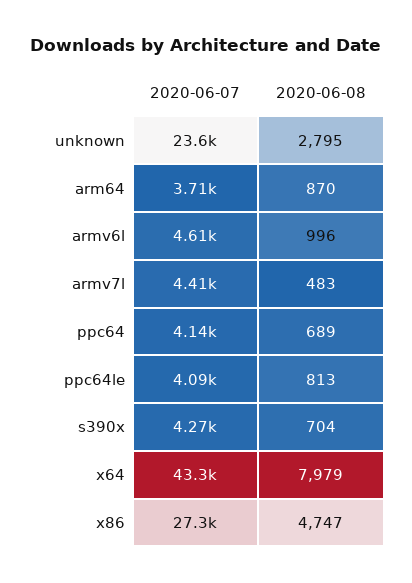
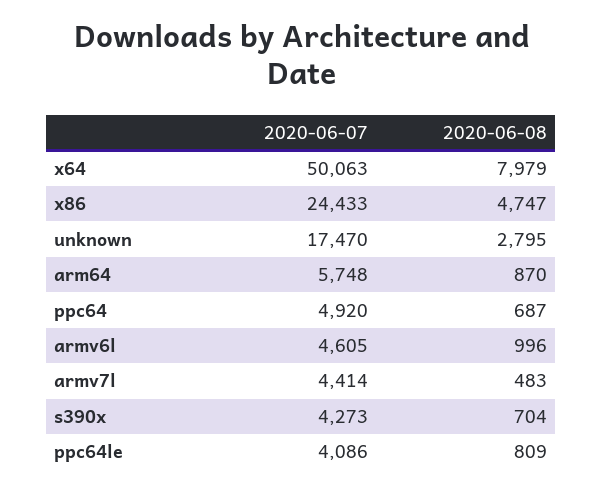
  {
    "2020-06-07": {
-     "unknown": 23600,
+     "unknown": 17470,
-     "arm64": 3710,
+     "arm64": 5748,
      "armv6l": 4605,
      "armv7l": 4414,
-     "ppc64": 4140,
+     "ppc64": 4920,
      "ppc64le": 4086,
      "s390x": 4273,
-     "x64": 43300,
+     "x64": 50063,
-     "x86": 27300
+     "x86": 24433
    },
    "2020-06-08": {
      "unknown": 2795,
      "arm64": 870,
      "armv6l": 996,
      "armv7l": 483,
-     "ppc64": 689,
+     "ppc64": 687,
-     "ppc64le": 813,
+     "ppc64le": 809,
      "s390x": 704,
      "x64": 7979,
      "x86": 4747
    }
  }

